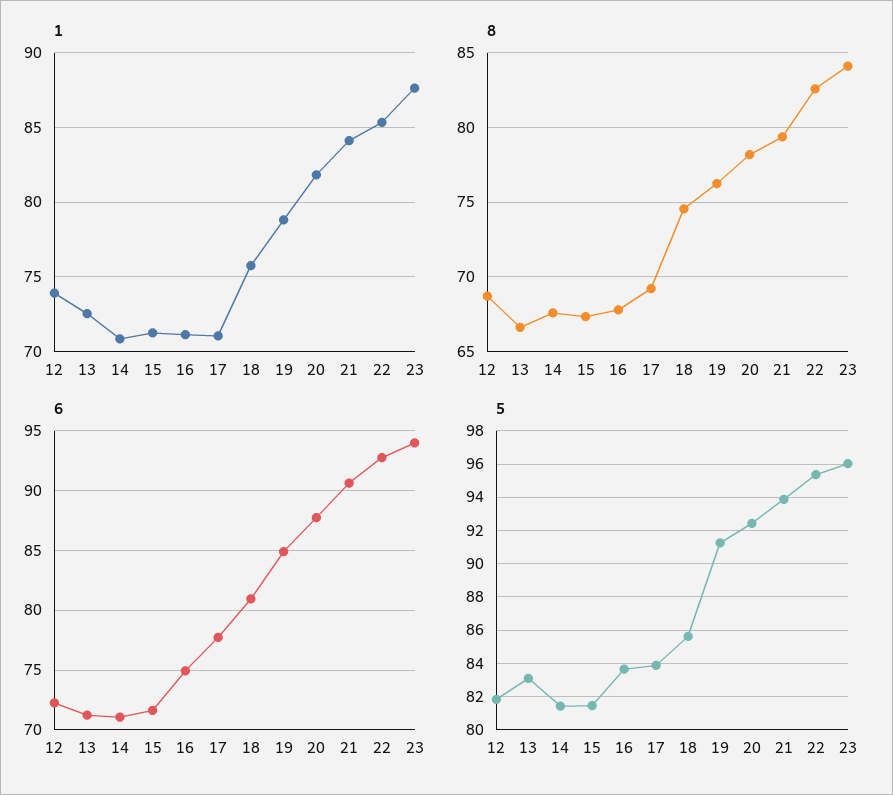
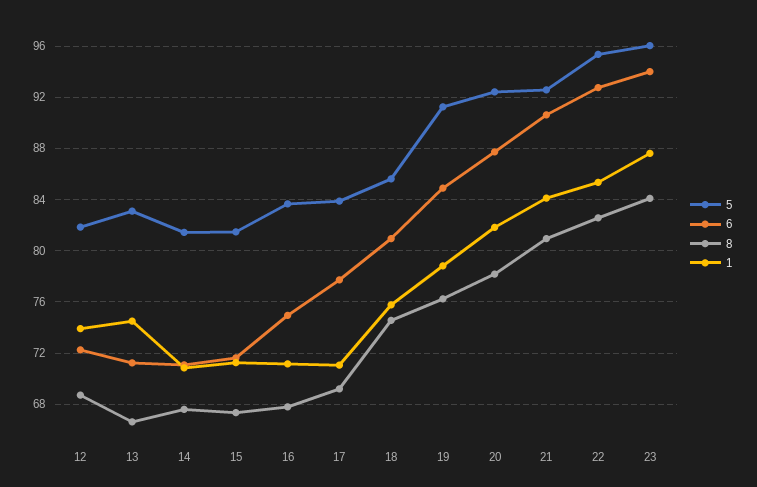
  {
    "1": {
      "12": 74,
-     "13": 72.5,
+     "13": 74.5,
      "14": 71,
      "15": 71.5,
      "16": 71,
      "17": 71,
      "18": 76,
      "19": 79,
      "20": 82,
      "21": 84,
      "22": 85.5,
      "23": 87.5
    },
    "8": {
      "12": 68.5,
      "13": 66.5,
      "14": 67.5,
      "15": 67.5,
      "16": 68,
      "17": 69,
      "18": 74.5,
      "19": 76,
      "20": 78,
-     "21": 79.5,
+     "21": 81,
      "22": 82.5,
      "23": 84
    },
    "6": {
      "12": 72.5,
      "13": 71,
      "14": 71,
      "15": 71.5,
      "16": 75,
      "17": 77.5,
      "18": 81,
      "19": 85,
      "20": 87.5,
      "21": 90.5,
      "22": 93,
      "23": 94
    },
    "5": {
      "12": 82,
      "13": 83,
      "14": 81.5,
      "15": 81.5,
      "16": 83.5,
      "17": 84,
      "18": 85.5,
      "19": 91.5,
      "20": 92.5,
-     "21": 94,
+     "21": 92.5,
      "22": 95.5,
      "23": 96
    }
  }

